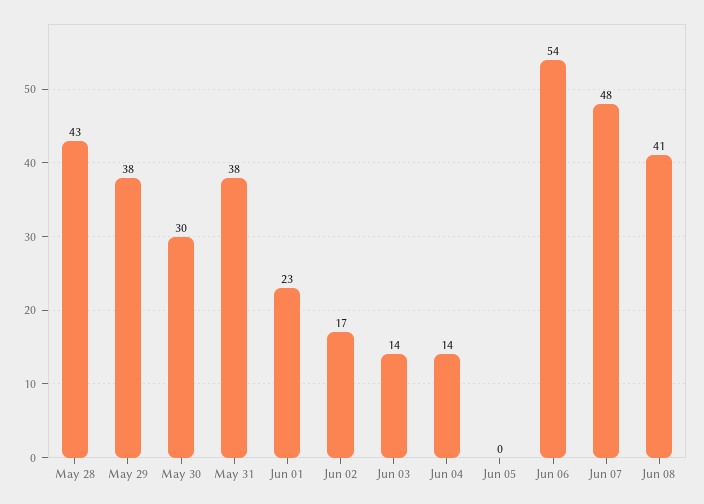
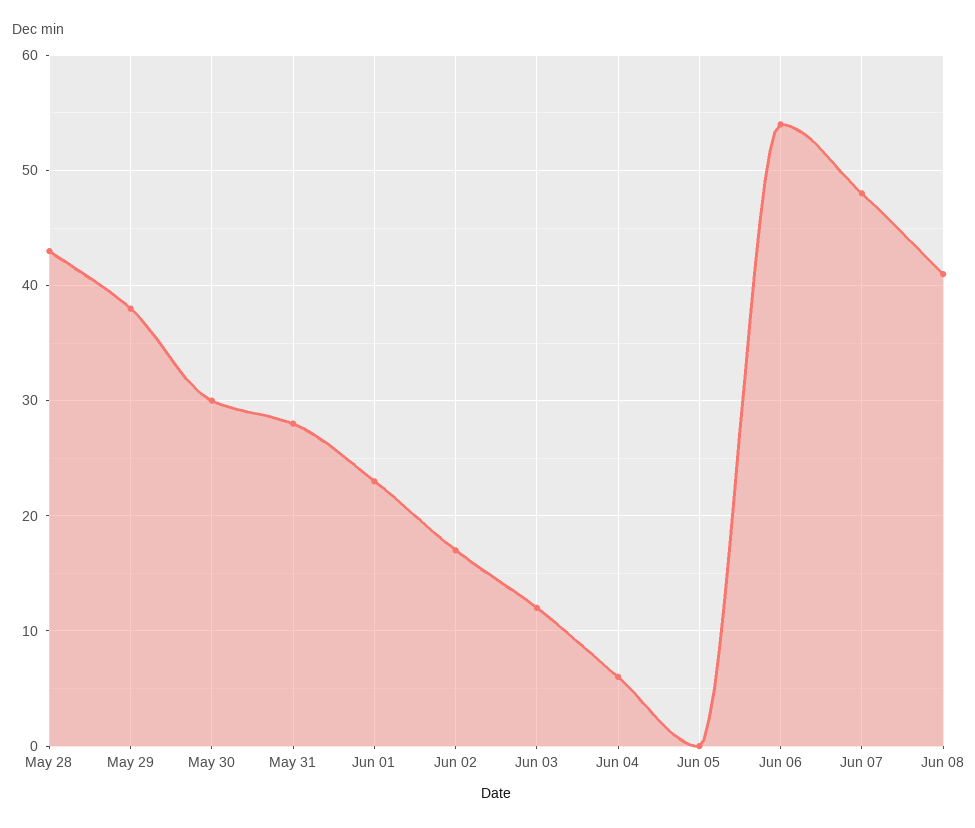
  {
    "May 28": 43,
    "May 29": 38,
    "May 30": 30,
-   "May 31": 38,
+   "May 31": 28,
    "Jun 01": 23,
    "Jun 02": 17,
-   "Jun 03": 14,
+   "Jun 03": 12,
-   "Jun 04": 14,
+   "Jun 04": 6,
    "Jun 05": 0,
    "Jun 06": 54,
    "Jun 07": 48,
    "Jun 08": 41
  }

